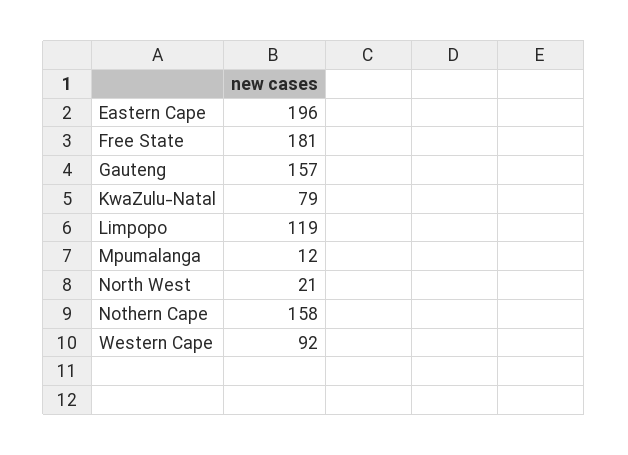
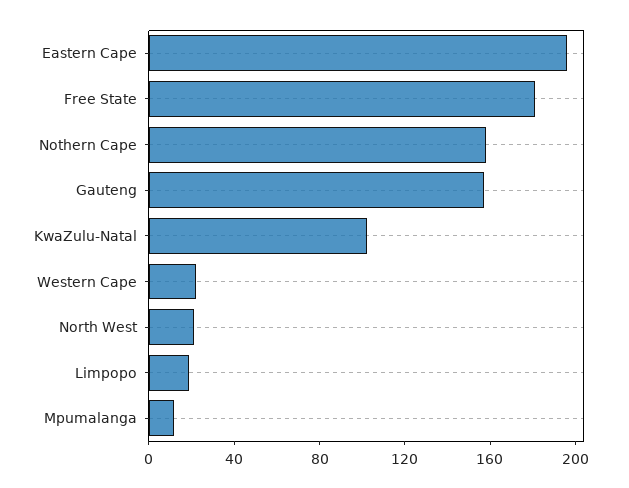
  {
    "Eastern Cape": 196,
    "Free State": 181,
    "Gauteng": 157,
-   "KwaZulu-Natal": 79,
+   "KwaZulu-Natal": 100,
-   "Limpopo": 119,
+   "Limpopo": 20,
    "Mpumalanga": 12,
    "North West": 21,
    "Nothern Cape": 158,
-   "Western Cape": 92
+   "Western Cape": 20
  }

